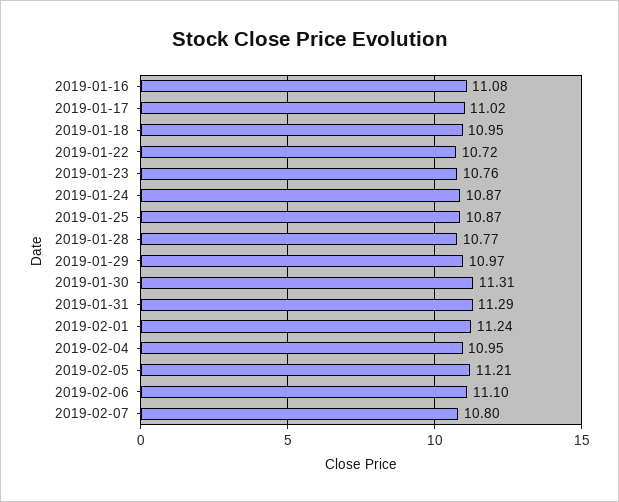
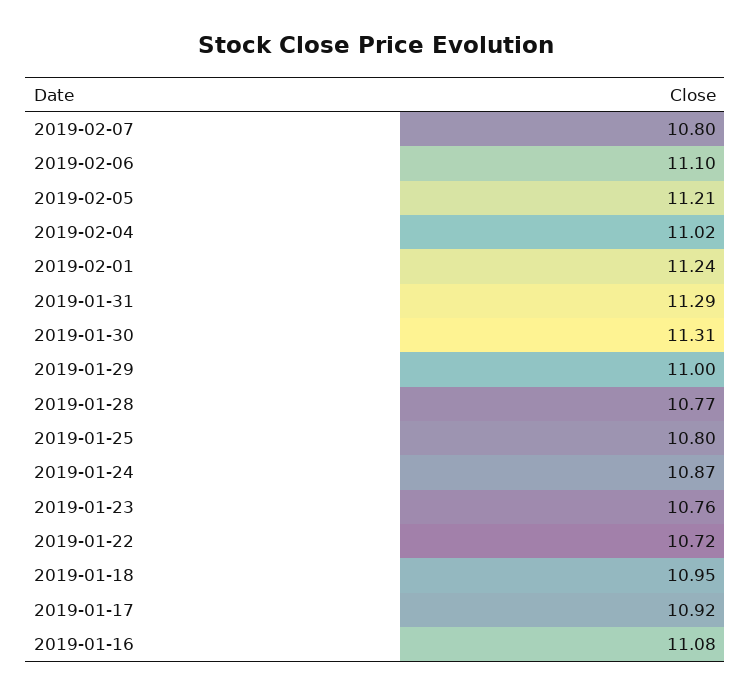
  {
    "2019-01-16": 11.08,
-   "2019-01-17": 11.02,
+   "2019-01-17": 10.92,
    "2019-01-18": 10.95,
    "2019-01-22": 10.72,
    "2019-01-23": 10.76,
    "2019-01-24": 10.87,
-   "2019-01-25": 10.87,
+   "2019-01-25": 10.8,
    "2019-01-28": 10.77,
-   "2019-01-29": 10.97,
+   "2019-01-29": 11,
    "2019-01-30": 11.31,
    "2019-01-31": 11.29,
    "2019-02-01": 11.24,
-   "2019-02-04": 10.95,
+   "2019-02-04": 11.02,
    "2019-02-05": 11.21,
    "2019-02-06": 11.1,
    "2019-02-07": 10.8
  }

